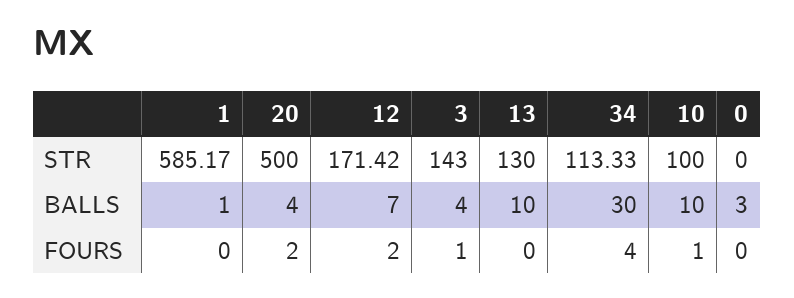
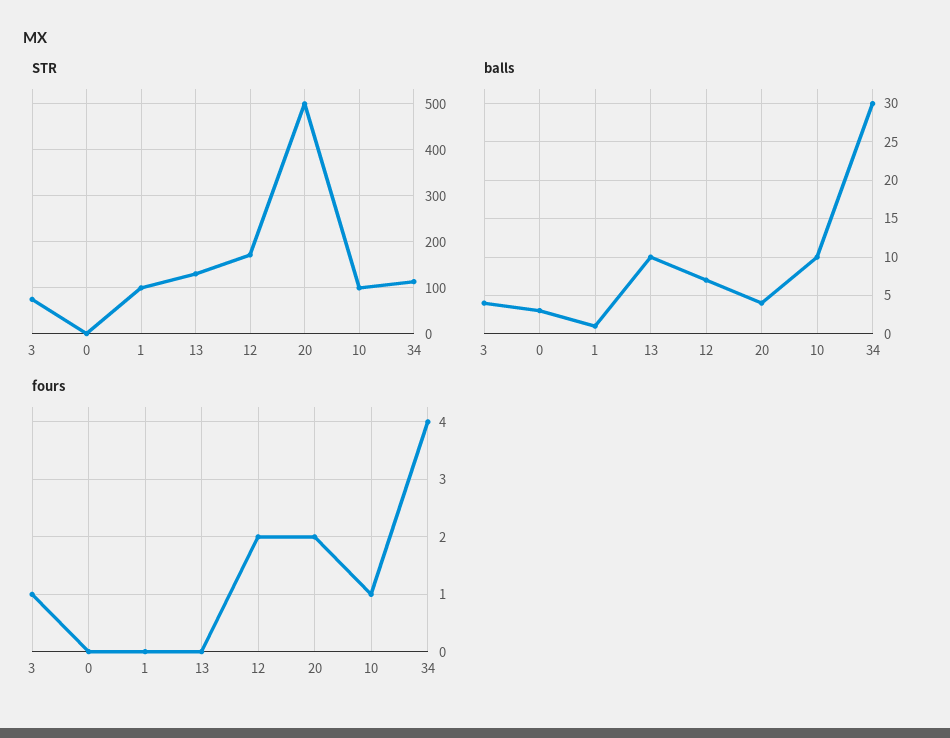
  {
    "STR": {
-     "1": 585.17,
+     "1": 100,
      "20": 500,
      "12": 171.42,
-     "3": 143,
+     "3": 80,
      "13": 130,
      "34": 113.33,
      "10": 100,
      "0": 0
    },
    "BALLS": {
      "1": 1,
      "20": 4,
      "12": 7,
      "3": 4,
      "13": 10,
      "34": 30,
      "10": 10,
      "0": 3
    },
    "FOURS": {
      "1": 0,
      "20": 2,
      "12": 2,
      "3": 1,
      "13": 0,
      "34": 4,
      "10": 1,
      "0": 0
    }
  }

